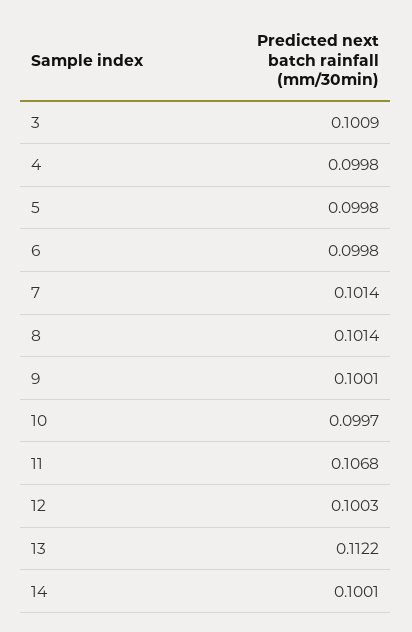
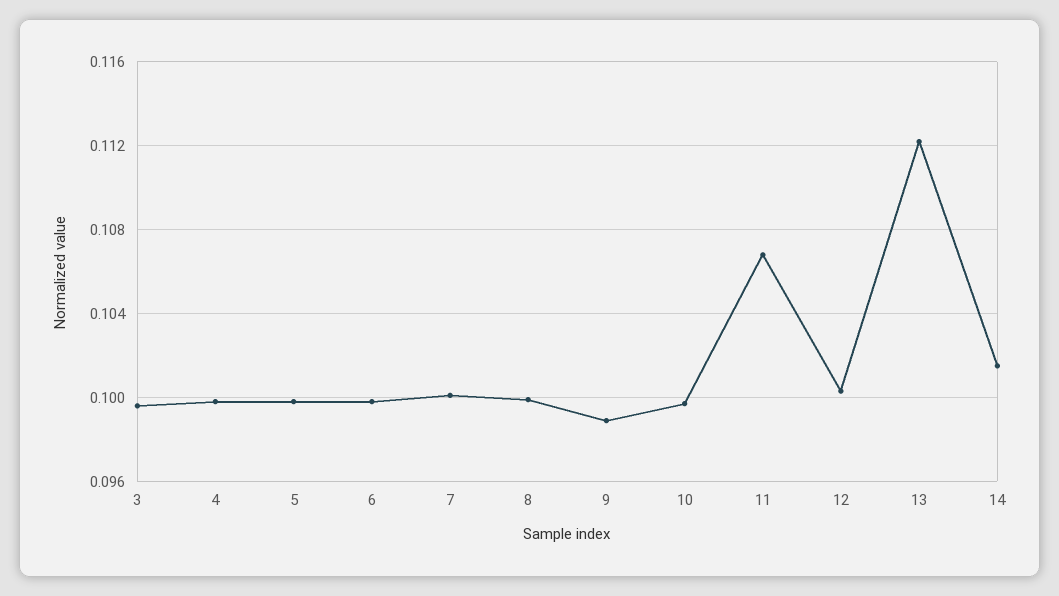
  {
-   "3": 0.1009,
+   "3": 0.0995,
    "4": 0.0998,
    "5": 0.0998,
    "6": 0.0998,
-   "7": 0.1014,
+   "7": 0.1,
-   "8": 0.1014,
+   "8": 0.1,
-   "9": 0.1001,
+   "9": 0.099,
    "10": 0.0997,
    "11": 0.1068,
    "12": 0.1003,
    "13": 0.1122,
-   "14": 0.1001
+   "14": 0.1015
  }

